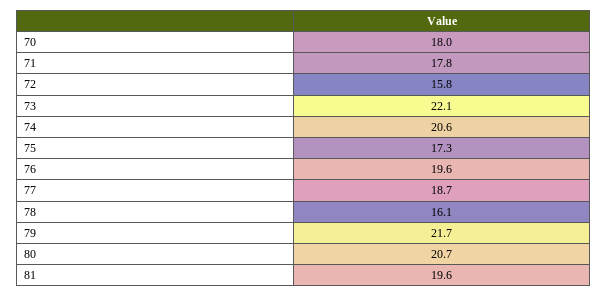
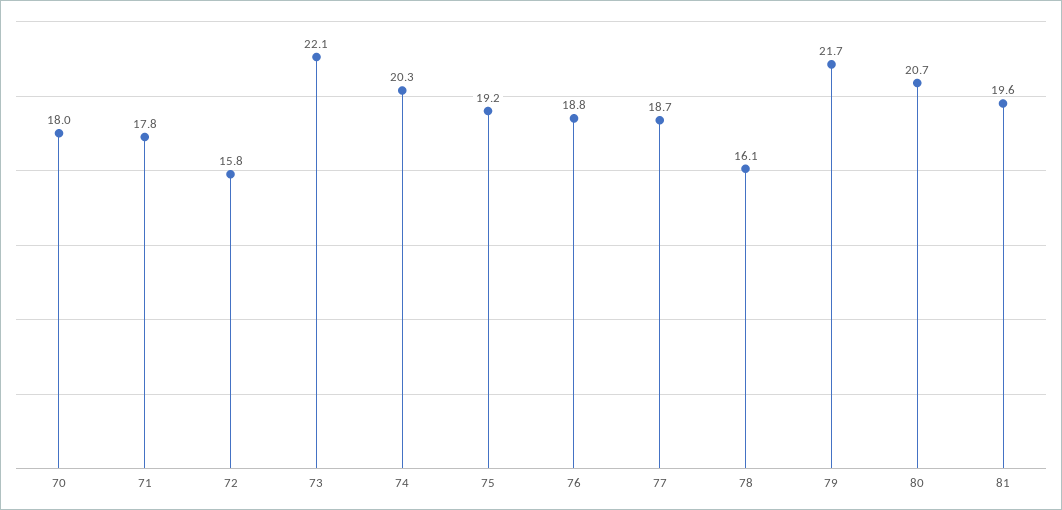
  {
    "70": 18,
    "71": 17.8,
    "72": 15.8,
    "73": 22.1,
-   "74": 20.6,
+   "74": 20.3,
-   "75": 17.3,
+   "75": 19.2,
-   "76": 19.6,
+   "76": 18.8,
    "77": 18.7,
    "78": 16.1,
    "79": 21.7,
    "80": 20.7,
    "81": 19.6
  }

